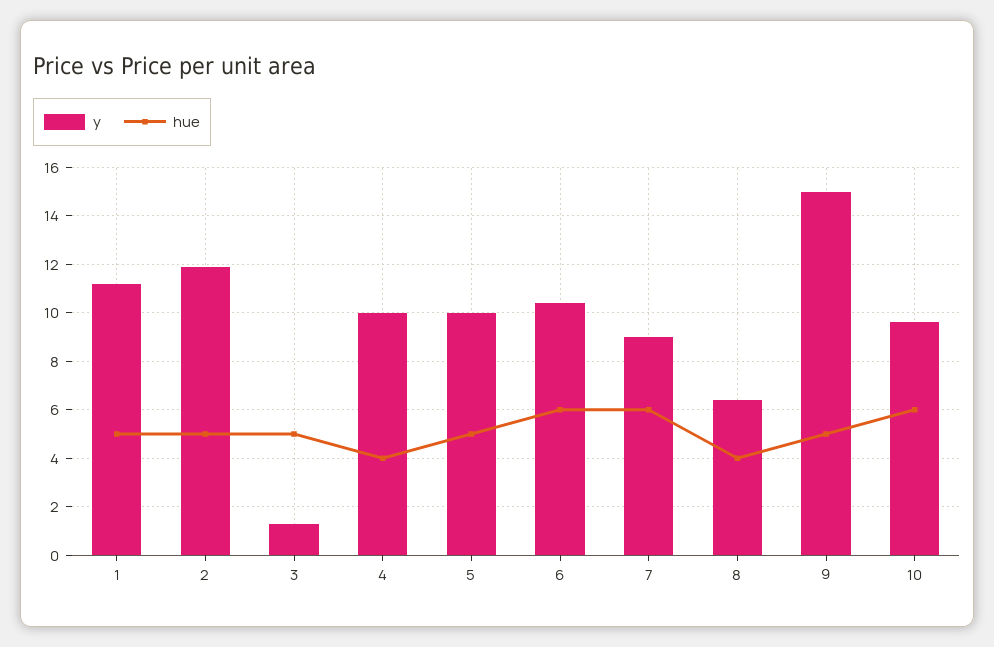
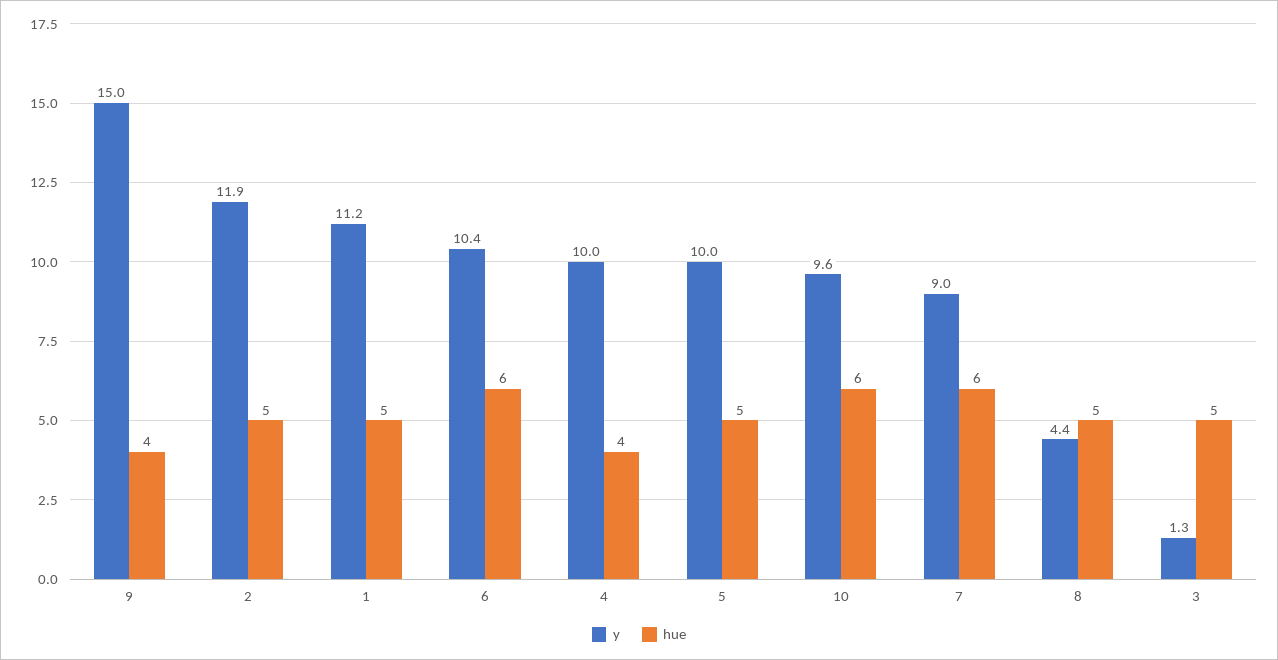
  {
    "y": {
      "1": 11.2,
      "2": 11.9,
      "3": 1.3,
      "4": 10,
      "5": 10,
      "6": 10.4,
      "7": 9,
-     "8": 6.5,
+     "8": 4.4,
      "9": 15,
      "10": 9.6
    },
    "hue": {
      "1": 5,
      "2": 5,
      "3": 5,
      "4": 4,
      "5": 5,
      "6": 6,
      "7": 6,
-     "8": 4,
+     "8": 5,
-     "9": 5,
+     "9": 4,
      "10": 6
    }
  }

